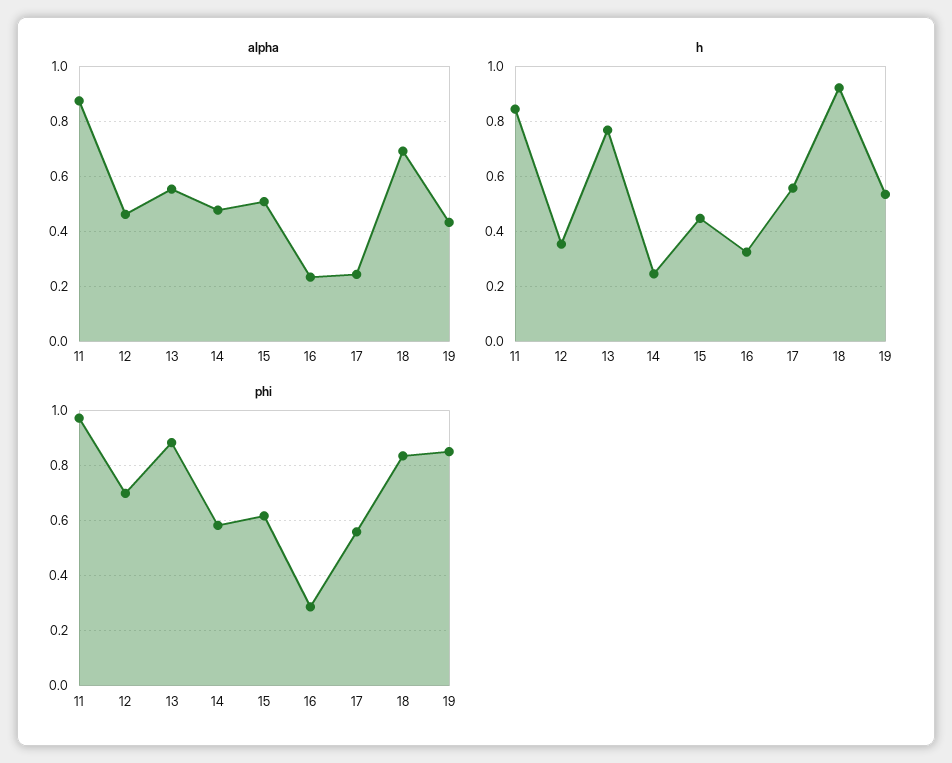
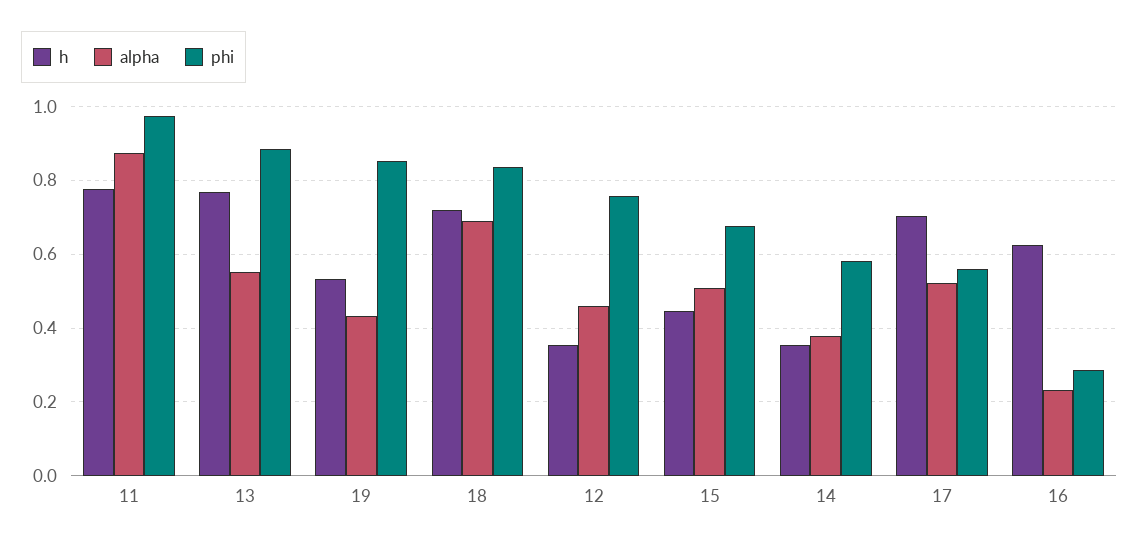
  {
    "alpha": {
      "11": 0.88,
      "12": 0.46,
      "13": 0.56,
-     "14": 0.475,
+     "14": 0.38,
      "15": 0.5,
      "16": 0.24,
-     "17": 0.25,
+     "17": 0.52,
      "18": 0.7,
      "19": 0.44
    },
    "h": {
-     "11": 0.85,
+     "11": 0.78,
      "12": 0.36,
      "13": 0.76,
-     "14": 0.25,
+     "14": 0.36,
      "15": 0.44,
-     "16": 0.325,
+     "16": 0.62,
-     "17": 0.55,
+     "17": 0.7,
-     "18": 0.925,
+     "18": 0.72,
      "19": 0.54
    },
    "phi": {
      "11": 0.98,
-     "12": 0.7,
+     "12": 0.76,
      "13": 0.88,
      "14": 0.58,
-     "15": 0.625,
+     "15": 0.68,
      "16": 0.28,
      "17": 0.56,
      "18": 0.84,
      "19": 0.86
    }
  }

